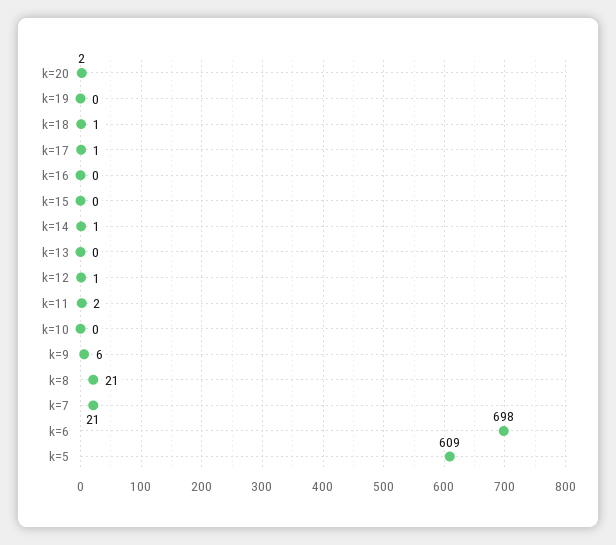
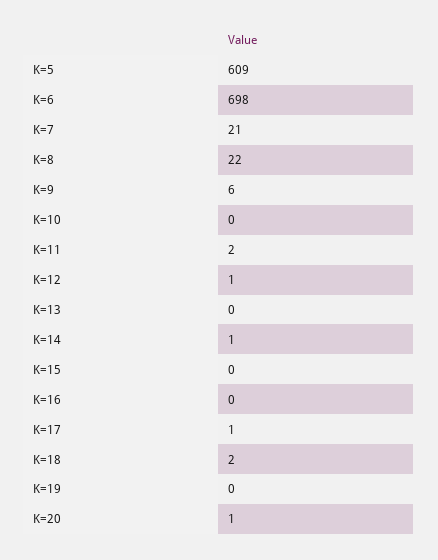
  {
-   "k=20": 2,
+   "k=20": 1,
    "k=19": 0,
-   "k=18": 1,
+   "k=18": 2,
    "k=17": 1,
    "k=16": 0,
    "k=15": 0,
    "k=14": 1,
    "k=13": 0,
    "k=12": 1,
    "k=11": 2,
    "k=10": 0,
    "k=9": 6,
-   "k=8": 21,
+   "k=8": 22,
    "k=7": 21,
    "k=6": 698,
    "k=5": 609
  }

